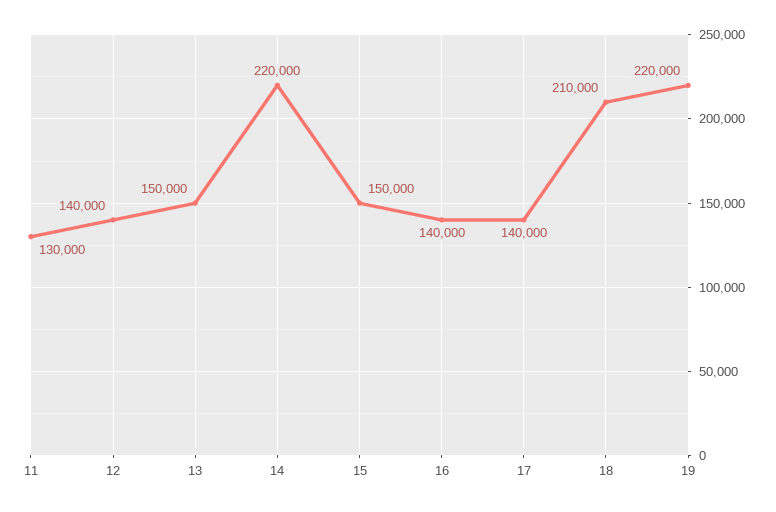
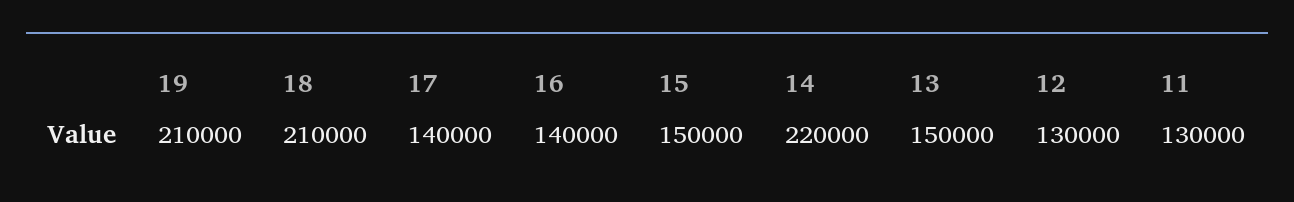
  {
    "11": 130000,
-   "12": 140000,
+   "12": 130000,
    "13": 150000,
    "14": 220000,
    "15": 150000,
    "16": 140000,
    "17": 140000,
    "18": 210000,
-   "19": 220000
+   "19": 210000
  }

